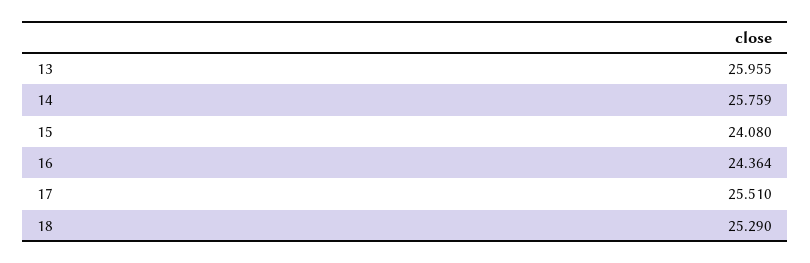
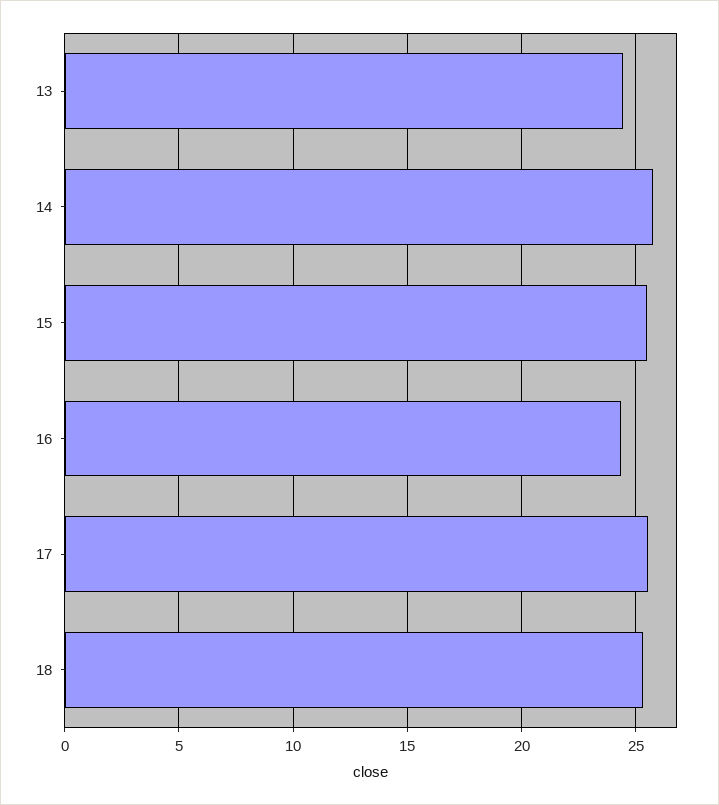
  {
-   "13": 25.955,
+   "13": 24.5,
    "14": 25.759,
-   "15": 24.08,
+   "15": 25.5,
    "16": 24.364,
    "17": 25.51,
    "18": 25.29
  }

